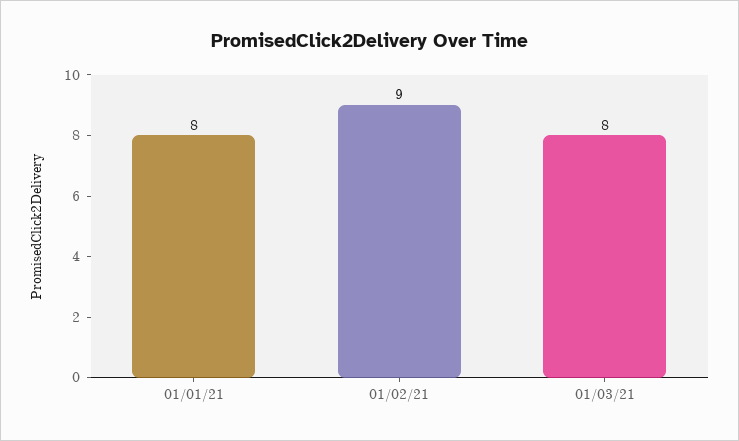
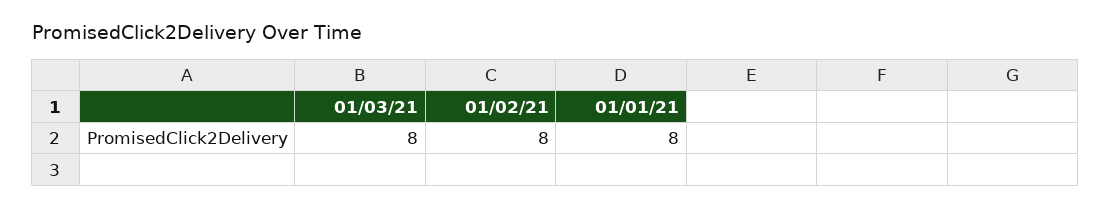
  {
    "01/01/21": 8,
-   "01/02/21": 9,
+   "01/02/21": 8,
    "01/03/21": 8
  }

